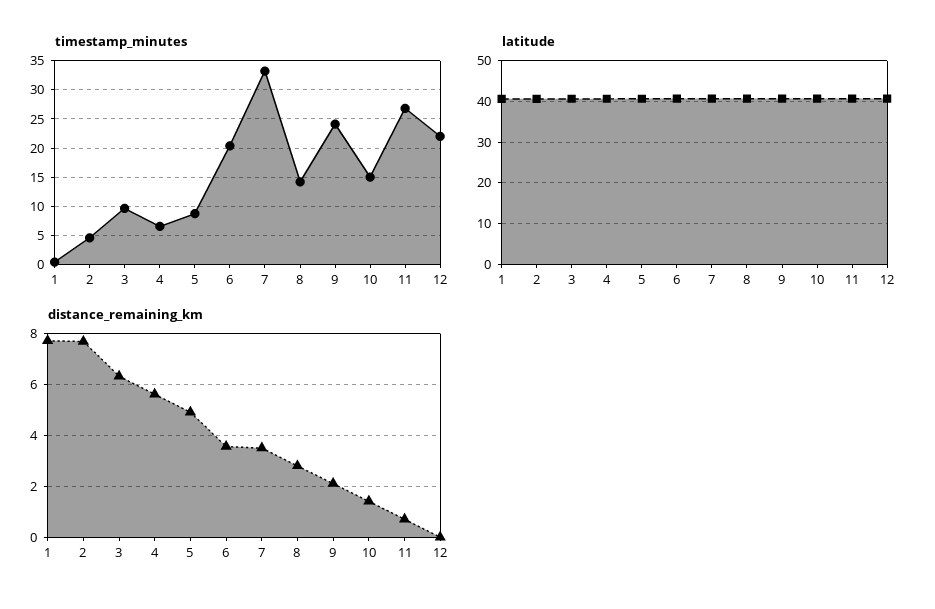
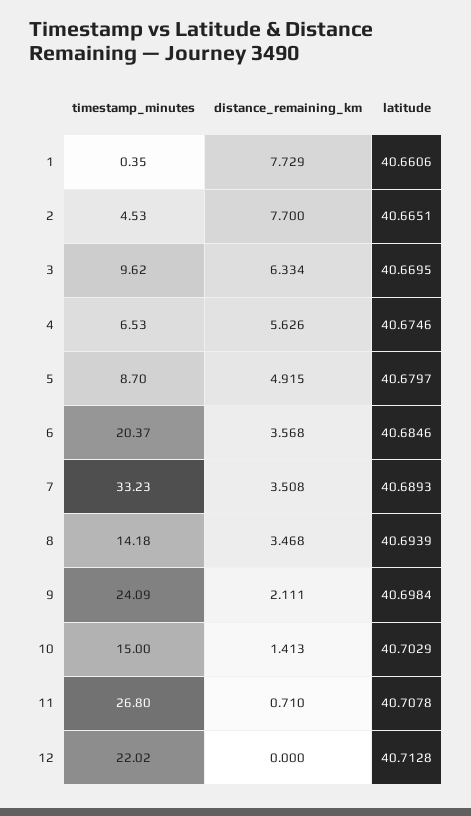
  {
    "timestamp_minutes": {
      "1": 0.35,
      "2": 4.53,
      "3": 9.62,
      "4": 6.53,
      "5": 8.7,
      "6": 20.37,
      "7": 33.23,
      "8": 14.18,
      "9": 24.09,
      "10": 15,
      "11": 26.8,
      "12": 22.02
    },
    "latitude": {
      "1": 40.6606,
      "2": 40.6651,
      "3": 40.6695,
      "4": 40.6746,
      "5": 40.6797,
      "6": 40.6846,
      "7": 40.6893,
      "8": 40.6939,
      "9": 40.6984,
      "10": 40.7029,
      "11": 40.7078,
      "12": 40.7128
    },
    "distance_remaining_km": {
      "1": 7.729,
      "2": 7.7,
      "3": 6.334,
      "4": 5.626,
      "5": 4.915,
      "6": 3.568,
      "7": 3.508,
-     "8": 2.75,
+     "8": 3.468,
      "9": 2.111,
      "10": 1.413,
      "11": 0.71,
      "12": 0
    }
  }

